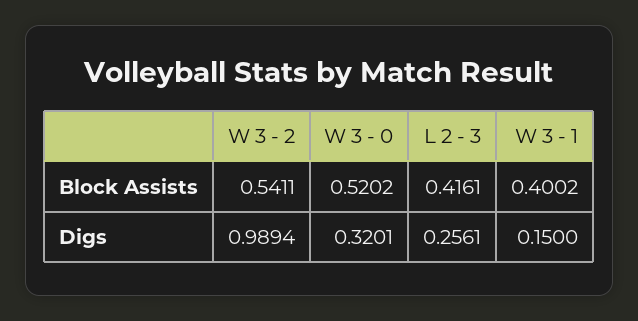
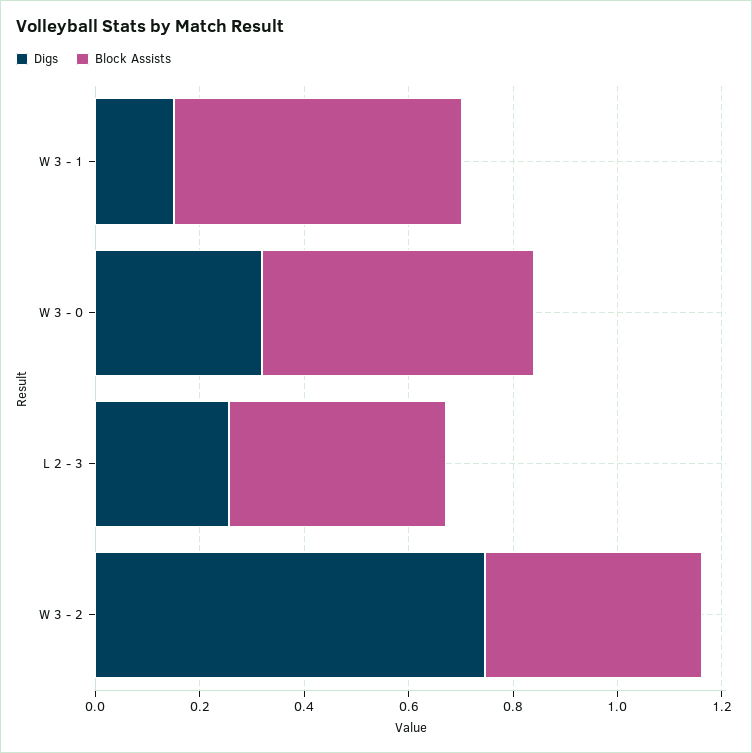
  {
    "Block Assists": {
-     "W 3 - 2": 0.5411,
+     "W 3 - 2": 0.4,
      "W 3 - 0": 0.5202,
      "L 2 - 3": 0.4161,
-     "W 3 - 1": 0.4002
+     "W 3 - 1": 0.55
    },
    "Digs": {
-     "W 3 - 2": 0.9894,
+     "W 3 - 2": 0.75,
      "W 3 - 0": 0.3201,
      "L 2 - 3": 0.2561,
      "W 3 - 1": 0.15
    }
  }

